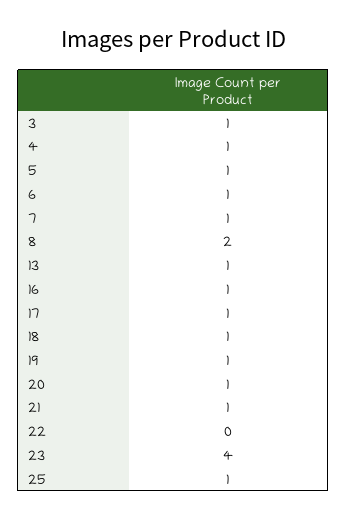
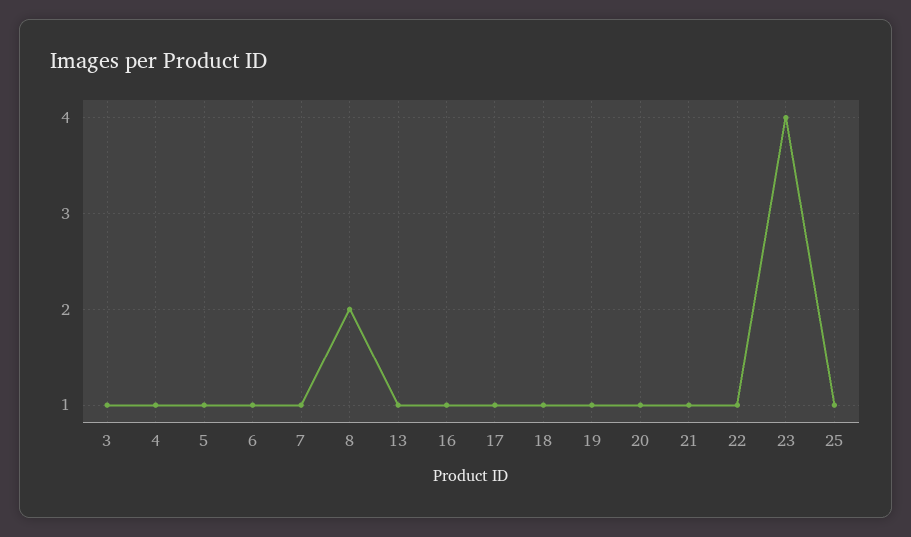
  {
    "3": 1,
    "4": 1,
    "5": 1,
    "6": 1,
    "7": 1,
    "8": 2,
    "13": 1,
    "16": 1,
    "17": 1,
    "18": 1,
    "19": 1,
    "20": 1,
    "21": 1,
-   "22": 0,
+   "22": 1,
    "23": 4,
    "25": 1
  }

